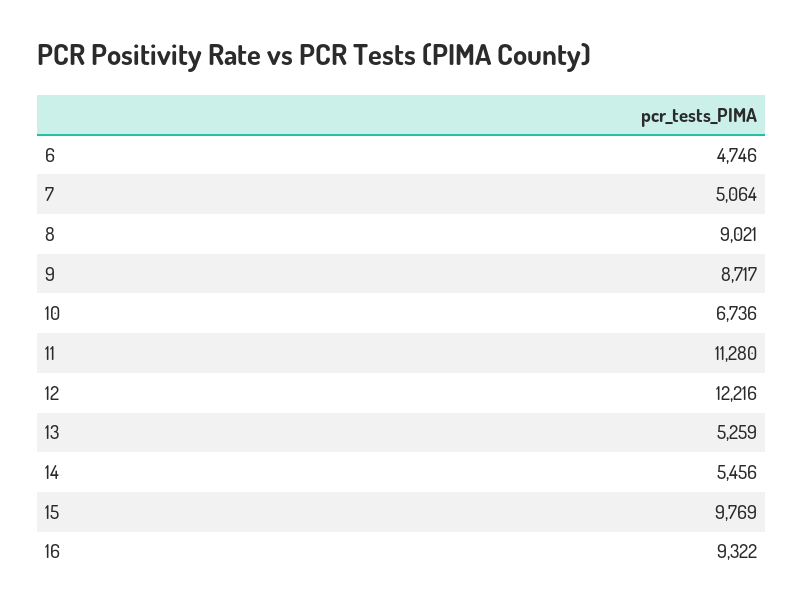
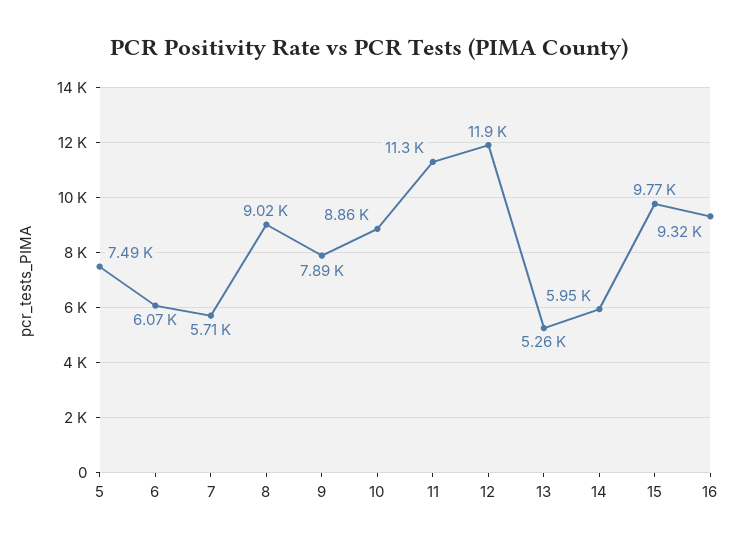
  {
-   "6": 4746,
+   "6": 6070,
-   "7": 5064,
+   "7": 5710,
    "8": 9021,
-   "9": 8717,
+   "9": 7890,
-   "10": 6736,
+   "10": 8860,
    "11": 11280,
-   "12": 12216,
+   "12": 11900,
    "13": 5259,
-   "14": 5456,
+   "14": 5950,
    "15": 9769,
-   "16": 9322
+   "16": 9322,
+   "5": 7490
  }

